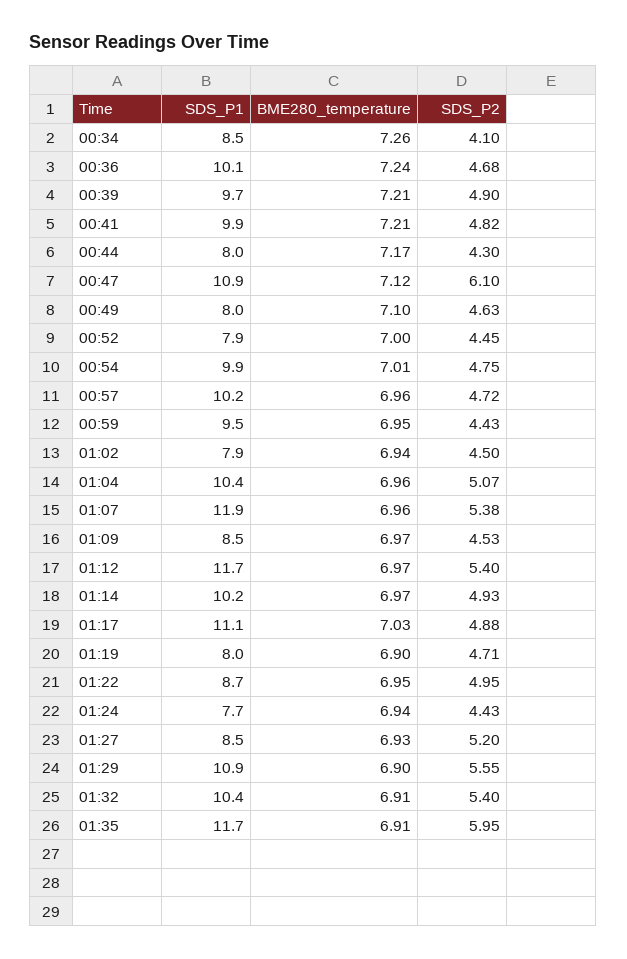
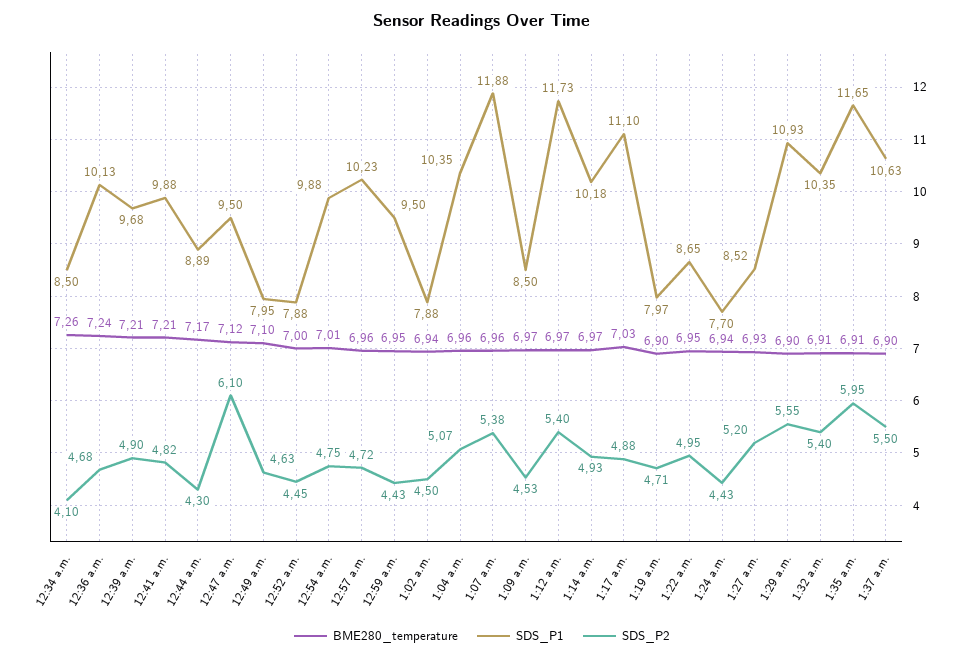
  {
    "SDS_P1": {
      "00:34": 8.5,
      "00:36": 10.13,
      "00:39": 9.68,
      "00:41": 9.88,
-     "00:44": 8,
+     "00:44": 8.89,
-     "00:47": 10.9,
+     "00:47": 9.5,
      "00:49": 7.95,
      "00:52": 7.88,
      "00:54": 9.88,
      "00:57": 10.23,
      "00:59": 9.5,
      "01:02": 7.88,
      "01:04": 10.35,
      "01:07": 11.88,
      "01:09": 8.5,
      "01:12": 11.73,
      "01:14": 10.18,
      "01:17": 11.1,
      "01:19": 7.97,
      "01:22": 8.65,
      "01:24": 7.7,
      "01:27": 8.52,
      "01:29": 10.93,
      "01:32": 10.35,
-     "01:35": 11.65
+     "01:35": 11.65,
+     "1:37 a.m.": 10.63
    },
    "BME280_temperature": {
      "00:34": 7.26,
      "00:36": 7.24,
      "00:39": 7.21,
      "00:41": 7.21,
      "00:44": 7.17,
      "00:47": 7.12,
      "00:49": 7.1,
      "00:52": 7,
      "00:54": 7.01,
      "00:57": 6.96,
      "00:59": 6.95,
      "01:02": 6.94,
      "01:04": 6.96,
      "01:07": 6.96,
      "01:09": 6.97,
      "01:12": 6.97,
      "01:14": 6.97,
      "01:17": 7.03,
      "01:19": 6.9,
      "01:22": 6.95,
      "01:24": 6.94,
      "01:27": 6.93,
      "01:29": 6.9,
      "01:32": 6.91,
-     "01:35": 6.91
+     "01:35": 6.91,
+     "1:37 a.m.": 6.9
    },
    "SDS_P2": {
      "00:34": 4.1,
      "00:36": 4.68,
      "00:39": 4.9,
      "00:41": 4.82,
      "00:44": 4.3,
      "00:47": 6.1,
      "00:49": 4.63,
      "00:52": 4.45,
      "00:54": 4.75,
      "00:57": 4.72,
      "00:59": 4.43,
      "01:02": 4.5,
      "01:04": 5.07,
      "01:07": 5.38,
      "01:09": 4.53,
      "01:12": 5.4,
      "01:14": 4.93,
      "01:17": 4.88,
      "01:19": 4.71,
      "01:22": 4.95,
      "01:24": 4.43,
      "01:27": 5.2,
      "01:29": 5.55,
      "01:32": 5.4,
-     "01:35": 5.95
+     "01:35": 5.95,
+     "1:37 a.m.": 5.5
    }
  }

